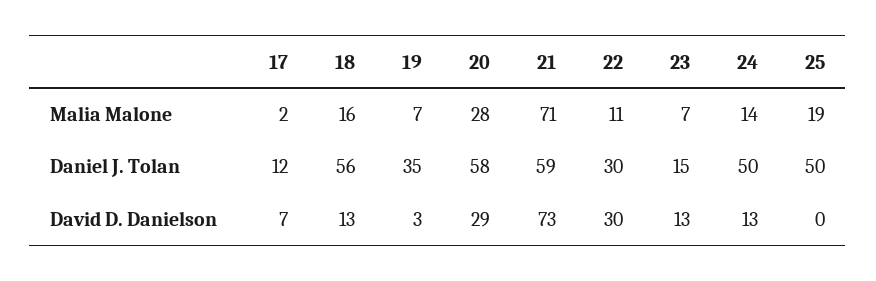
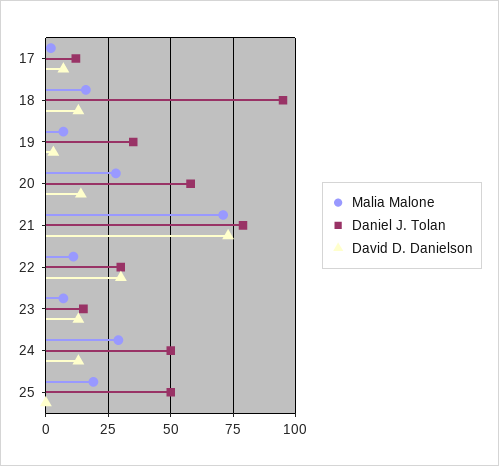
  {
    "Malia Malone": {
      "17": 2,
      "18": 16,
      "19": 7,
      "20": 28,
      "21": 71,
      "22": 11,
      "23": 7,
-     "24": 14,
+     "24": 30,
      "25": 19
    },
    "Daniel J. Tolan": {
      "17": 12,
-     "18": 56,
+     "18": 95,
      "19": 35,
      "20": 58,
-     "21": 59,
+     "21": 80,
      "22": 30,
      "23": 15,
      "24": 50,
      "25": 50
    },
    "David D. Danielson": {
      "17": 7,
      "18": 13,
      "19": 3,
-     "20": 29,
+     "20": 15,
      "21": 73,
      "22": 30,
      "23": 13,
      "24": 13,
      "25": 0
    }
  }

